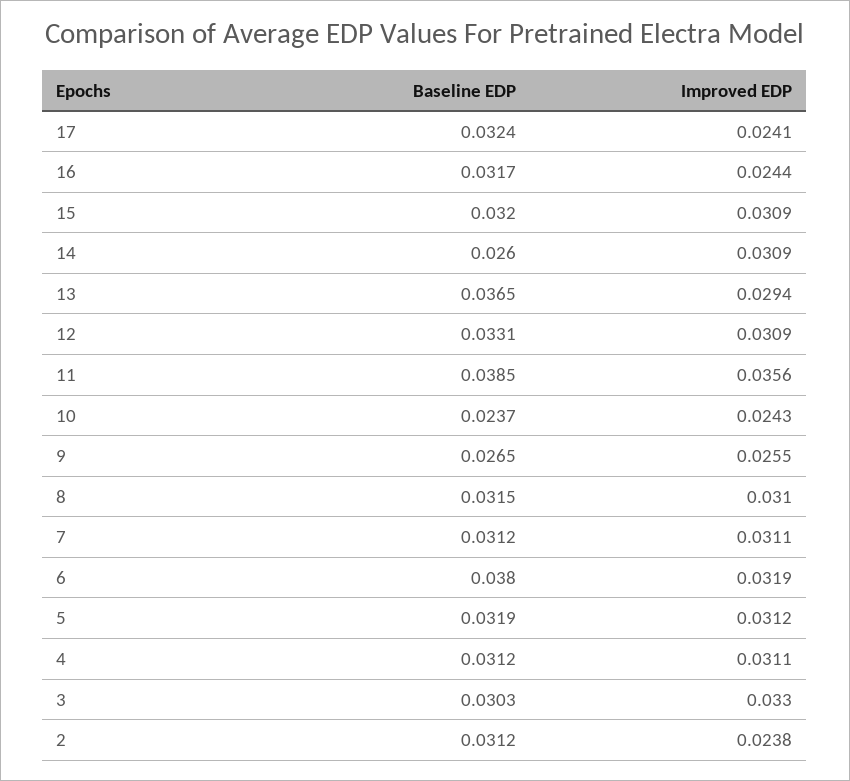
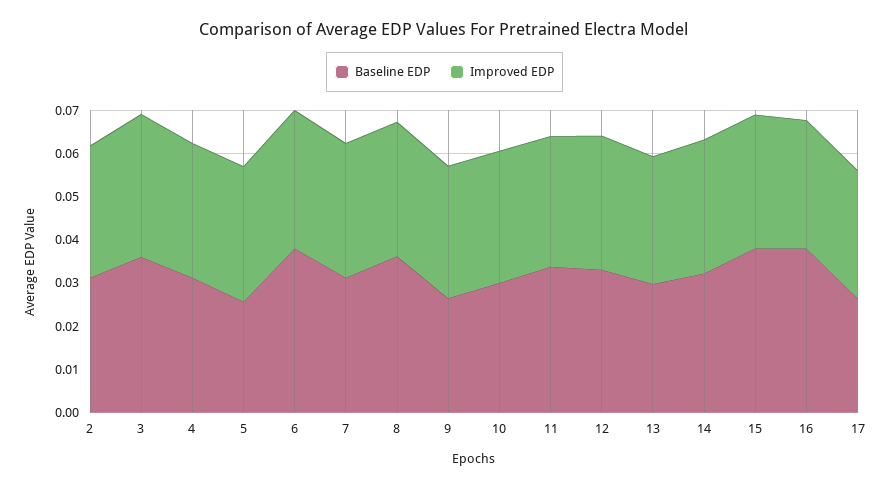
  {
    "Baseline EDP": {
-     "17": 0.0324,
+     "17": 0.026,
-     "16": 0.0317,
+     "16": 0.038,
-     "15": 0.032,
+     "15": 0.038,
-     "14": 0.026,
+     "14": 0.032,
-     "13": 0.0365,
+     "13": 0.03,
      "12": 0.0331,
-     "11": 0.0385,
+     "11": 0.034,
-     "10": 0.0237,
+     "10": 0.03,
      "9": 0.0265,
-     "8": 0.0315,
+     "8": 0.036,
      "7": 0.0312,
      "6": 0.038,
-     "5": 0.0319,
+     "5": 0.026,
      "4": 0.0312,
-     "3": 0.0303,
+     "3": 0.036,
      "2": 0.0312
    },
    "Improved EDP": {
-     "17": 0.0241,
+     "17": 0.03,
-     "16": 0.0244,
+     "16": 0.03,
      "15": 0.0309,
      "14": 0.0309,
      "13": 0.0294,
      "12": 0.0309,
-     "11": 0.0356,
+     "11": 0.03,
-     "10": 0.0243,
+     "10": 0.03,
-     "9": 0.0255,
+     "9": 0.03,
      "8": 0.031,
      "7": 0.0311,
      "6": 0.0319,
      "5": 0.0312,
      "4": 0.0311,
      "3": 0.033,
-     "2": 0.0238
+     "2": 0.03
    }
  }

